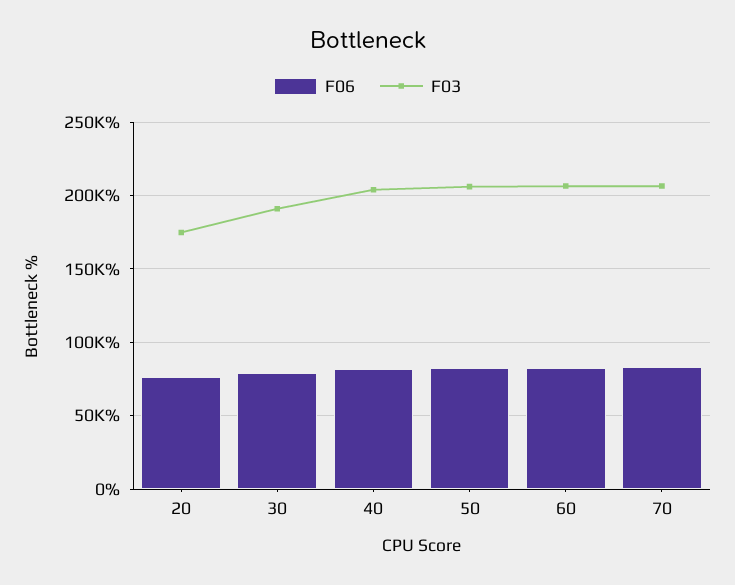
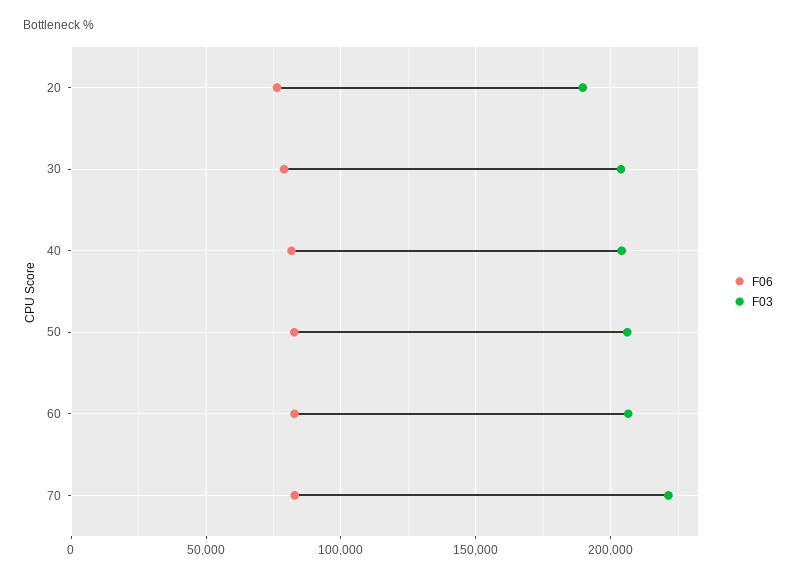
  {
    "F06": {
      "20": 75000,
      "30": 80000,
      "40": 80000,
      "50": 85000,
      "60": 85000,
      "70": 85000
    },
    "F03": {
-     "20": 175000,
+     "20": 190000,
-     "30": 190000,
+     "30": 205000,
      "40": 205000,
      "50": 205000,
      "60": 205000,
-     "70": 205000
+     "70": 220000
    }
  }

